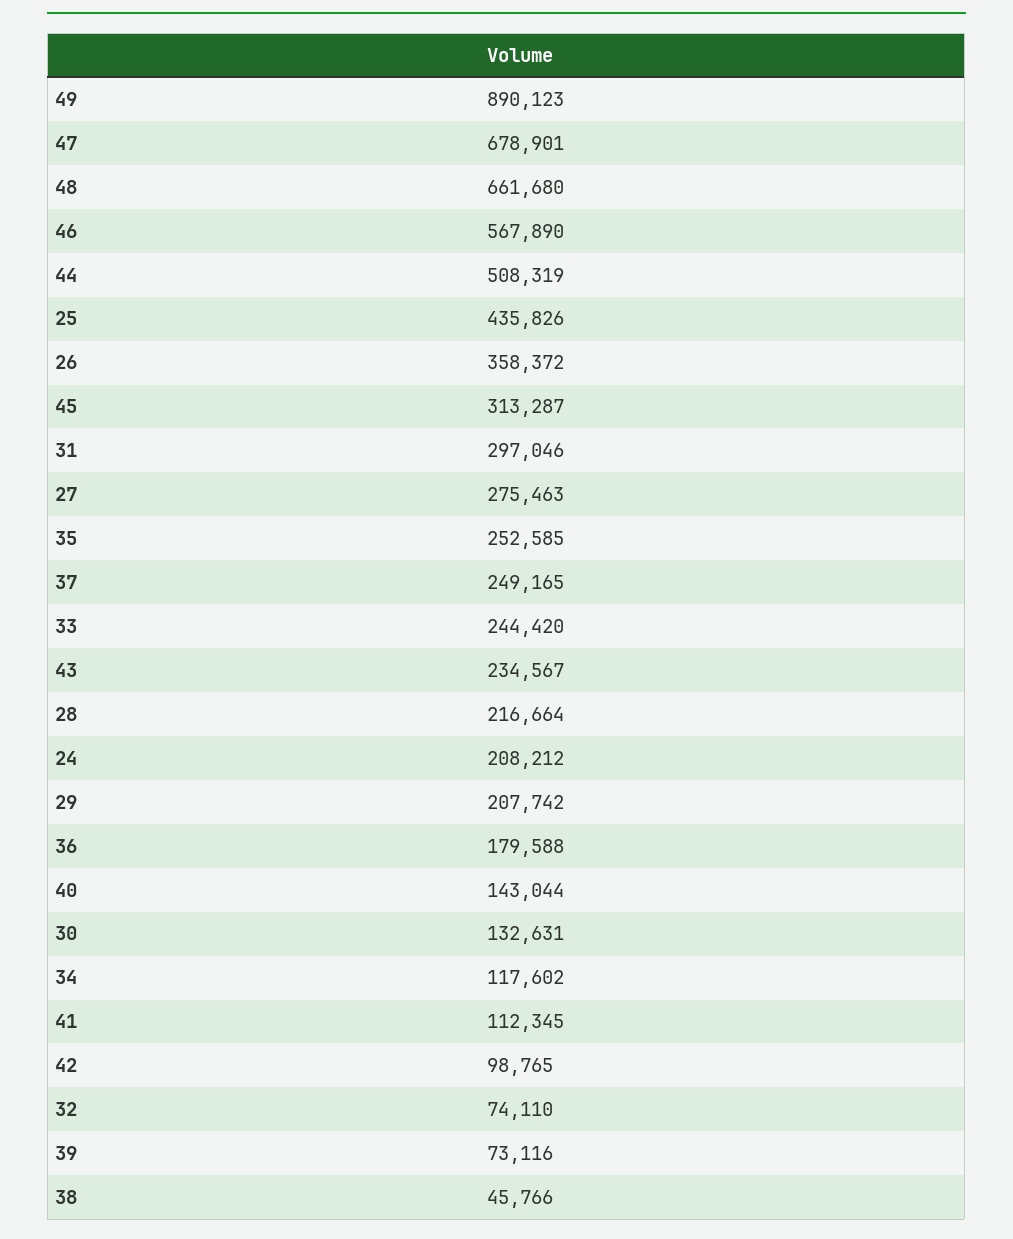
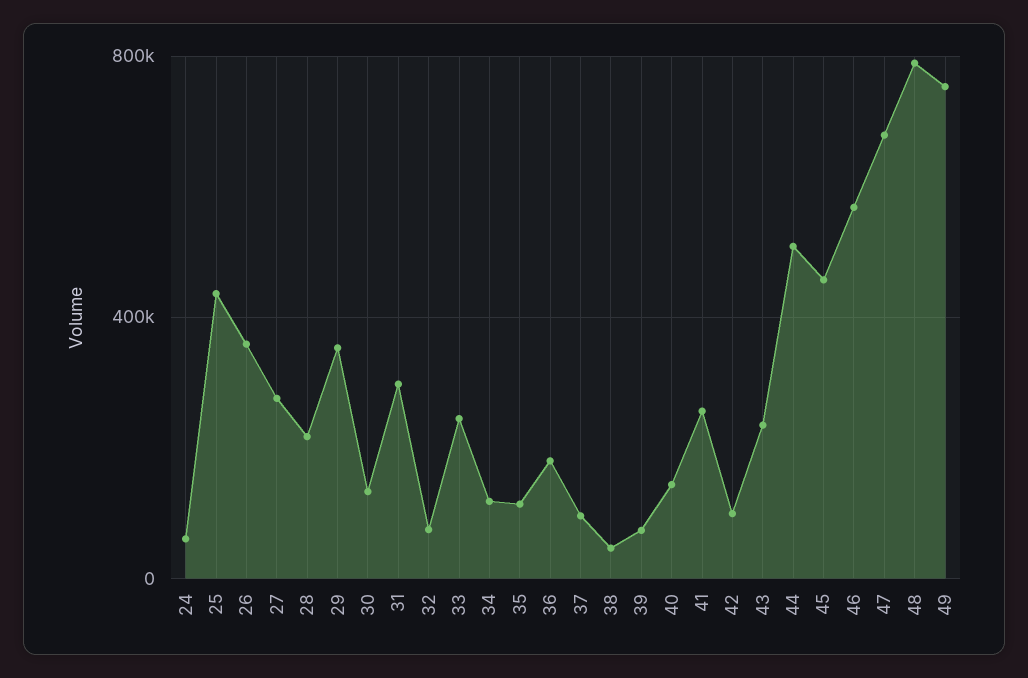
  {
-   "49": 890123,
+   "49": 750000,
    "47": 678901,
-   "48": 661680,
+   "48": 800000,
    "46": 567890,
    "44": 508319,
    "25": 435826,
    "26": 358372,
-   "45": 313287,
+   "45": 450000,
    "31": 297046,
    "27": 275463,
-   "35": 252585,
+   "35": 100000,
-   "37": 249165,
+   "37": 100000,
    "33": 244420,
    "43": 234567,
    "28": 216664,
-   "24": 208212,
+   "24": 50000,
-   "29": 207742,
+   "29": 350000,
    "36": 179588,
    "40": 143044,
    "30": 132631,
    "34": 117602,
-   "41": 112345,
+   "41": 250000,
    "42": 98765,
    "32": 74110,
    "39": 73116,
    "38": 45766
  }

